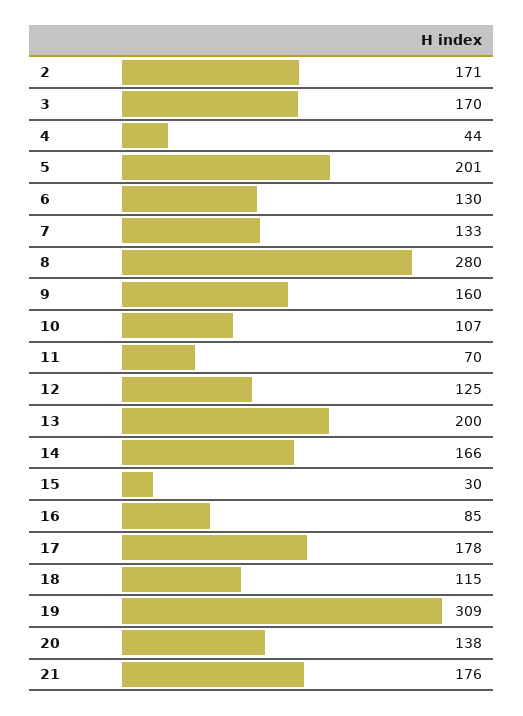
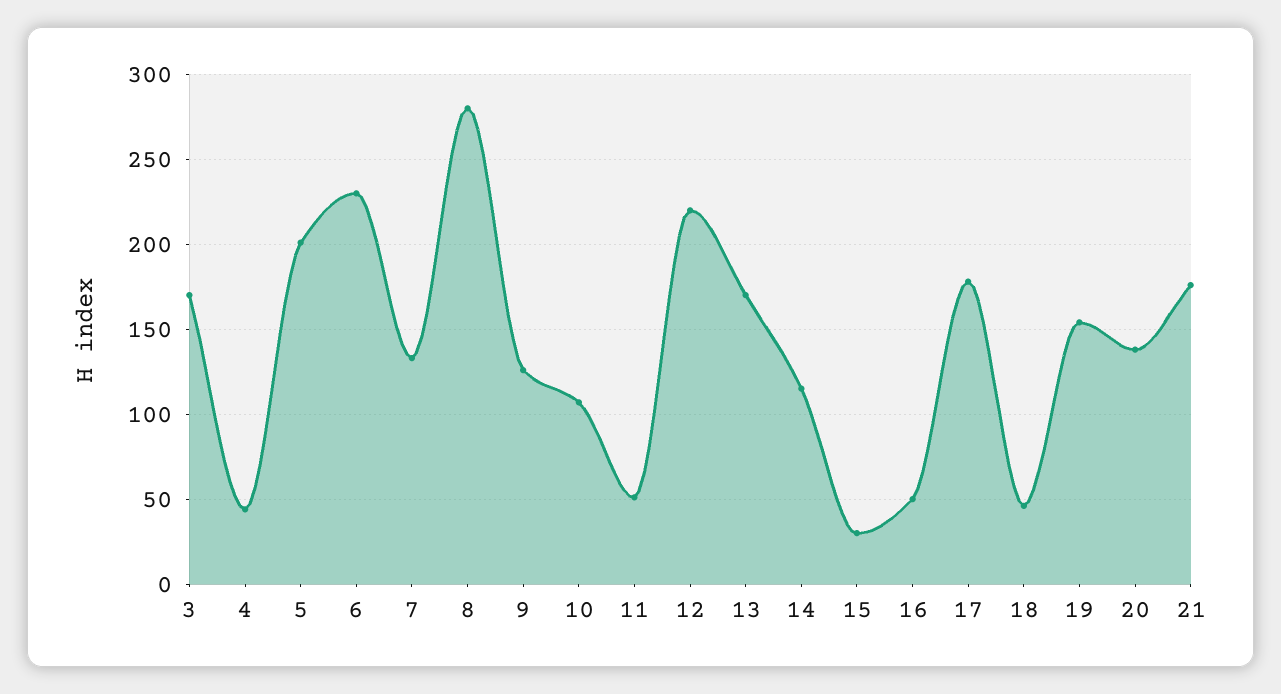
  {
-   "2": 171,
    "3": 170,
    "4": 44,
    "5": 201,
-   "6": 130,
+   "6": 230,
    "7": 133,
    "8": 280,
-   "9": 160,
+   "9": 125,
    "10": 107,
-   "11": 70,
+   "11": 50,
-   "12": 125,
+   "12": 220,
-   "13": 200,
+   "13": 170,
-   "14": 166,
+   "14": 115,
    "15": 30,
-   "16": 85,
+   "16": 50,
    "17": 178,
-   "18": 115,
+   "18": 45,
-   "19": 309,
+   "19": 155,
    "20": 138,
    "21": 176
  }

